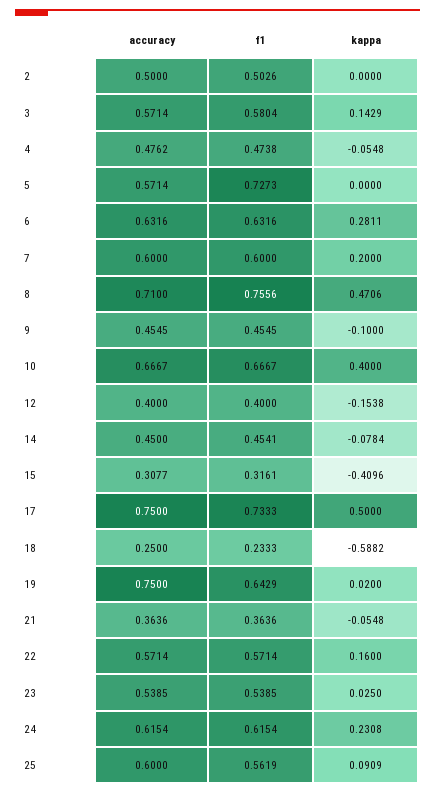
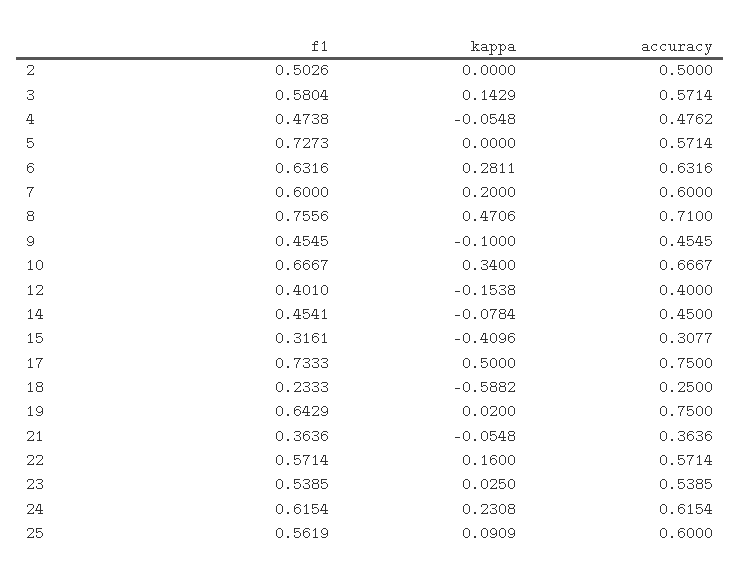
  {
    "accuracy": {
      "2": 0.5,
      "3": 0.5714,
      "4": 0.4762,
      "5": 0.5714,
      "6": 0.6316,
      "7": 0.6,
      "8": 0.71,
      "9": 0.4545,
      "10": 0.6667,
      "12": 0.4,
      "14": 0.45,
      "15": 0.3077,
      "17": 0.75,
      "18": 0.25,
      "19": 0.75,
      "21": 0.3636,
      "22": 0.5714,
      "23": 0.5385,
      "24": 0.6154,
      "25": 0.6
    },
    "f1": {
      "2": 0.5026,
      "3": 0.5804,
      "4": 0.4738,
      "5": 0.7273,
      "6": 0.6316,
      "7": 0.6,
      "8": 0.7556,
      "9": 0.4545,
      "10": 0.6667,
-     "12": 0.4,
+     "12": 0.401,
      "14": 0.4541,
      "15": 0.3161,
      "17": 0.7333,
      "18": 0.2333,
      "19": 0.6429,
      "21": 0.3636,
      "22": 0.5714,
      "23": 0.5385,
      "24": 0.6154,
      "25": 0.5619
    },
    "kappa": {
      "2": 0,
      "3": 0.1429,
      "4": -0.0548,
      "5": 0,
      "6": 0.2811,
      "7": 0.2,
      "8": 0.4706,
      "9": -0.1,
-     "10": 0.4,
+     "10": 0.34,
      "12": -0.1538,
      "14": -0.0784,
      "15": -0.4096,
      "17": 0.5,
      "18": -0.5882,
      "19": 0.02,
      "21": -0.0548,
      "22": 0.16,
      "23": 0.025,
      "24": 0.2308,
      "25": 0.0909
    }
  }

